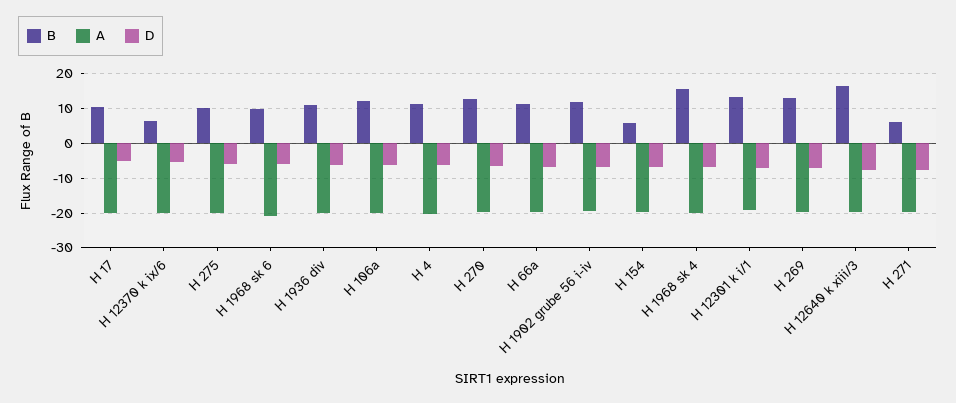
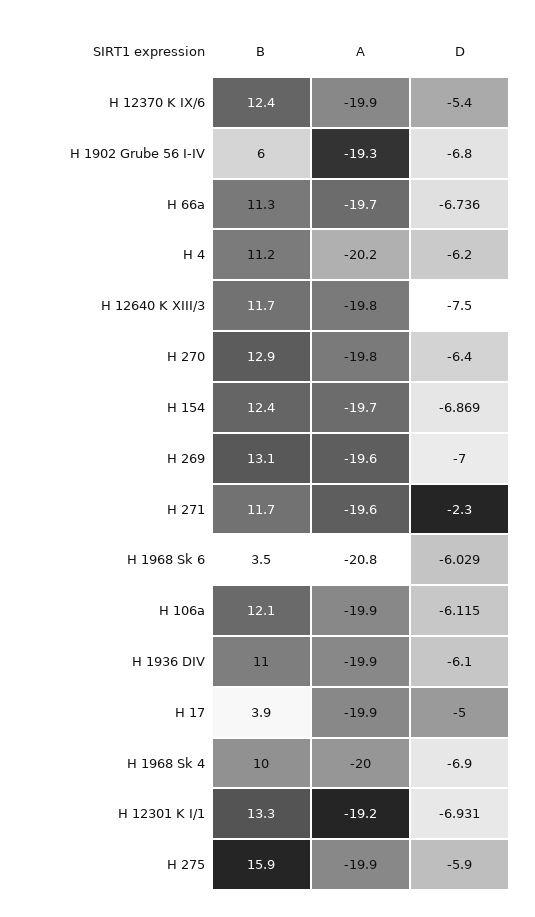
  {
    "B": {
-     "H 17": 10,
+     "H 17": 3.9,
-     "H 12370 k ix/6": 6,
+     "H 12370 k ix/6": 12.4,
-     "H 275": 10,
+     "H 275": 15.9,
-     "H 1968 sk 6": 10,
+     "H 1968 sk 6": 3.5,
      "H 1936 div": 11,
      "H 106a": 12.1,
      "H 4": 11.2,
      "H 270": 12.9,
      "H 66a": 11.3,
-     "H 1902 grube 56 i-iv": 12,
+     "H 1902 grube 56 i-iv": 6,
-     "H 154": 6,
+     "H 154": 12.4,
-     "H 1968 sk 4": 16,
+     "H 1968 sk 4": 10,
      "H 12301 k i/1": 13.3,
      "H 269": 13.1,
-     "H 12640 k xiii/3": 16,
+     "H 12640 k xiii/3": 11.7,
-     "H 271": 6
+     "H 271": 11.7
    },
    "A": {
      "H 17": -19.9,
      "H 12370 k ix/6": -19.9,
      "H 275": -19.9,
      "H 1968 sk 6": -20.8,
      "H 1936 div": -19.9,
      "H 106a": -19.9,
      "H 4": -20.2,
      "H 270": -19.8,
      "H 66a": -19.7,
      "H 1902 grube 56 i-iv": -19.3,
      "H 154": -19.7,
      "H 1968 sk 4": -20,
      "H 12301 k i/1": -19.2,
      "H 269": -19.6,
      "H 12640 k xiii/3": -19.8,
      "H 271": -19.6
    },
    "D": {
      "H 17": -5,
      "H 12370 k ix/6": -5.4,
      "H 275": -5.9,
      "H 1968 sk 6": -6.029,
      "H 1936 div": -6.1,
      "H 106a": -6.115,
      "H 4": -6.2,
      "H 270": -6.4,
      "H 66a": -6.736,
      "H 1902 grube 56 i-iv": -6.8,
      "H 154": -6.869,
      "H 1968 sk 4": -6.9,
      "H 12301 k i/1": -6.931,
      "H 269": -7,
      "H 12640 k xiii/3": -7.5,
-     "H 271": -8
+     "H 271": -2.3
    }
  }

